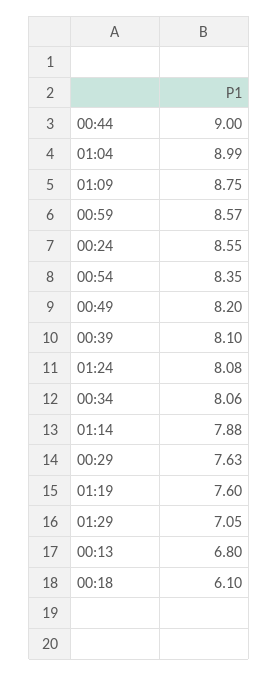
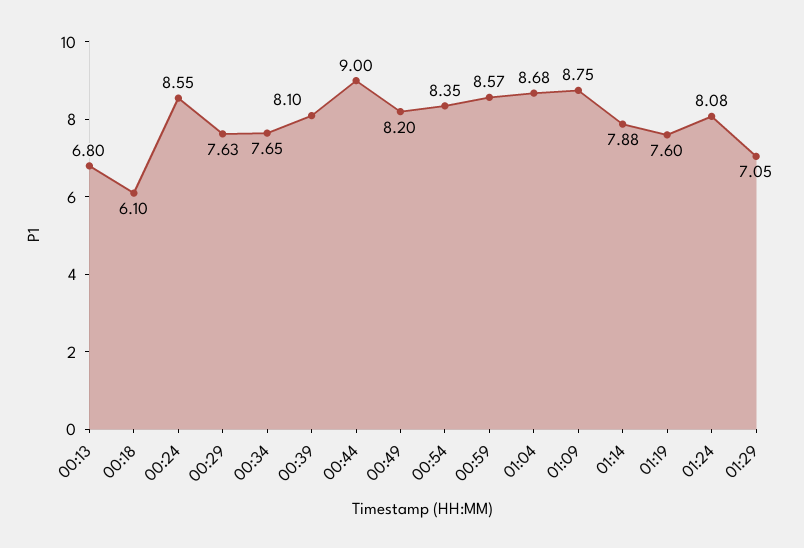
  {
    "00:44": 9,
-   "01:04": 8.99,
+   "01:04": 8.68,
    "01:09": 8.75,
    "00:59": 8.57,
    "00:24": 8.55,
    "00:54": 8.35,
    "00:49": 8.2,
    "00:39": 8.1,
    "01:24": 8.08,
-   "00:34": 8.06,
+   "00:34": 7.65,
    "01:14": 7.88,
    "00:29": 7.63,
    "01:19": 7.6,
    "01:29": 7.05,
    "00:13": 6.8,
    "00:18": 6.1
  }

